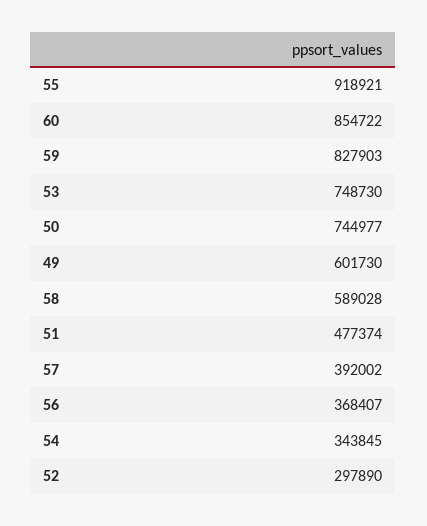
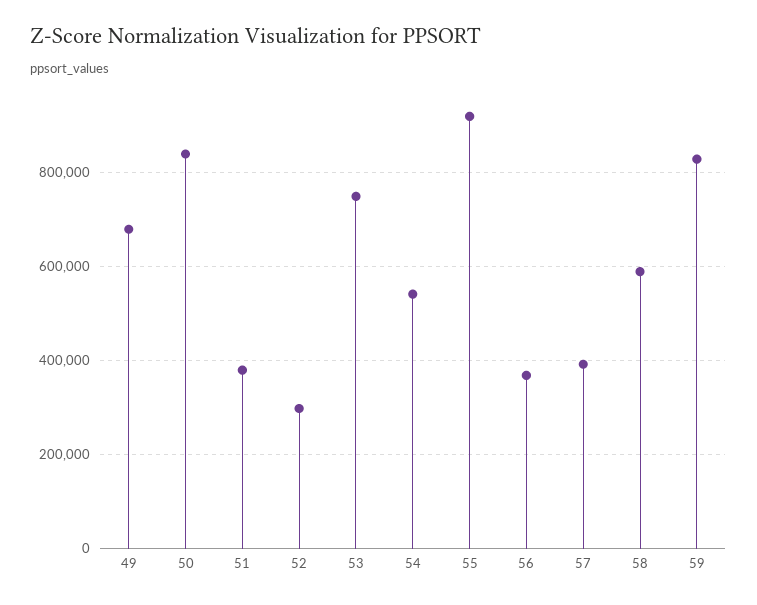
  {
    "55": 918921,
-   "60": 854722,
    "59": 827903,
    "53": 748730,
-   "50": 744977,
+   "50": 840000,
-   "49": 601730,
+   "49": 680000,
    "58": 589028,
-   "51": 477374,
+   "51": 380000,
    "57": 392002,
    "56": 368407,
-   "54": 343845,
+   "54": 540000,
    "52": 297890
  }

